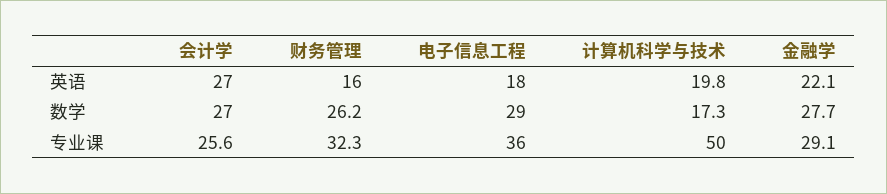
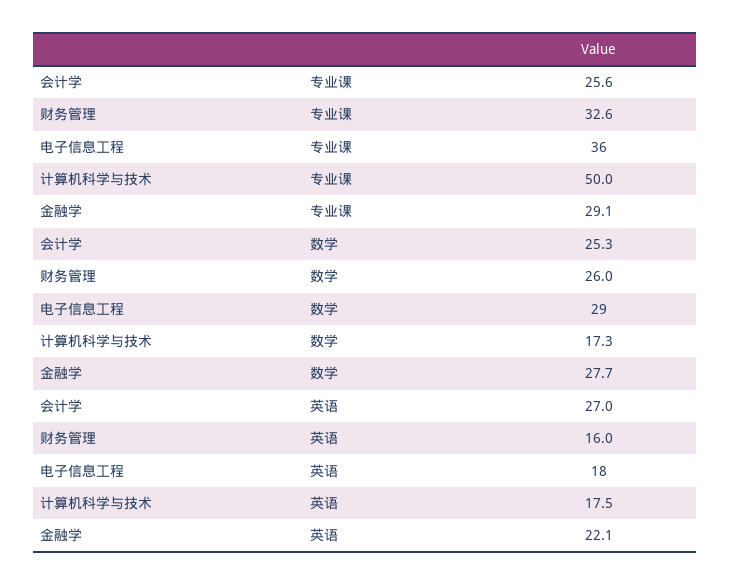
  {
    "会计学": {
      "英语": 27,
-     "数学": 27,
+     "数学": 25.3,
      "专业课": 25.6
    },
    "财务管理": {
      "英语": 16,
-     "数学": 26.2,
+     "数学": 26,
-     "专业课": 32.3
+     "专业课": 32.6
    },
    "电子信息工程": {
      "英语": 18,
      "数学": 29,
      "专业课": 36
    },
    "计算机科学与技术": {
-     "英语": 19.8,
+     "英语": 17.5,
      "数学": 17.3,
      "专业课": 50
    },
    "金融学": {
      "英语": 22.1,
      "数学": 27.7,
      "专业课": 29.1
    }
  }

